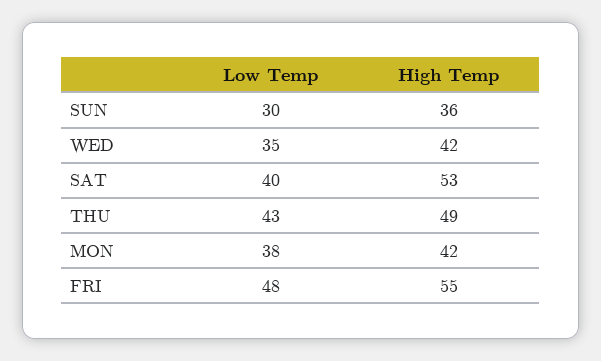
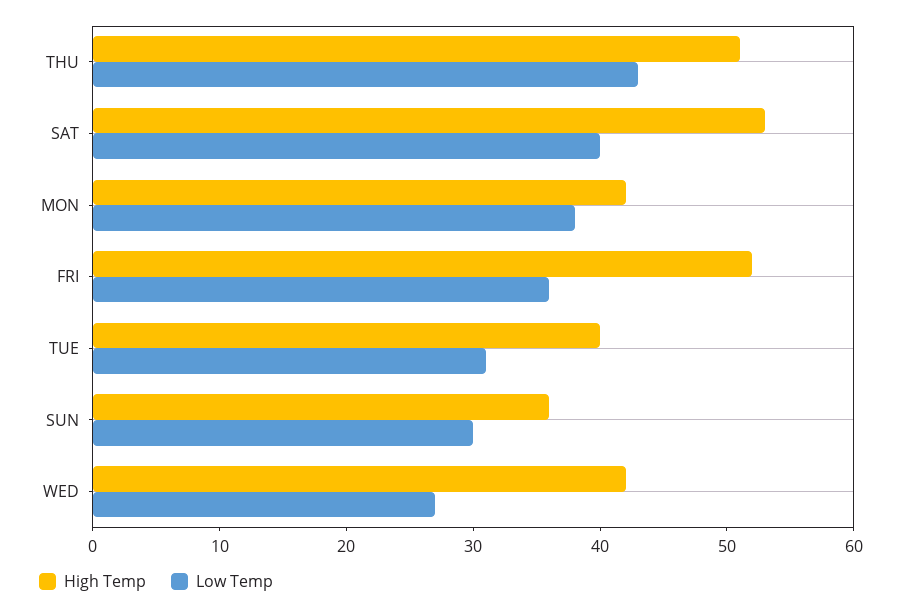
  {
    "Low Temp": {
      "SUN": 30,
-     "WED": 35,
+     "WED": 27,
      "SAT": 40,
      "THU": 43,
      "MON": 38,
-     "FRI": 48
+     "FRI": 36,
+     "TUE": 31
    },
    "High Temp": {
      "SUN": 36,
      "WED": 42,
      "SAT": 53,
-     "THU": 49,
+     "THU": 51,
      "MON": 42,
-     "FRI": 55
+     "FRI": 52,
+     "TUE": 40
    }
  }

